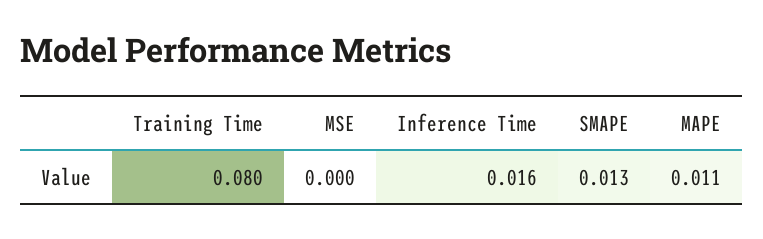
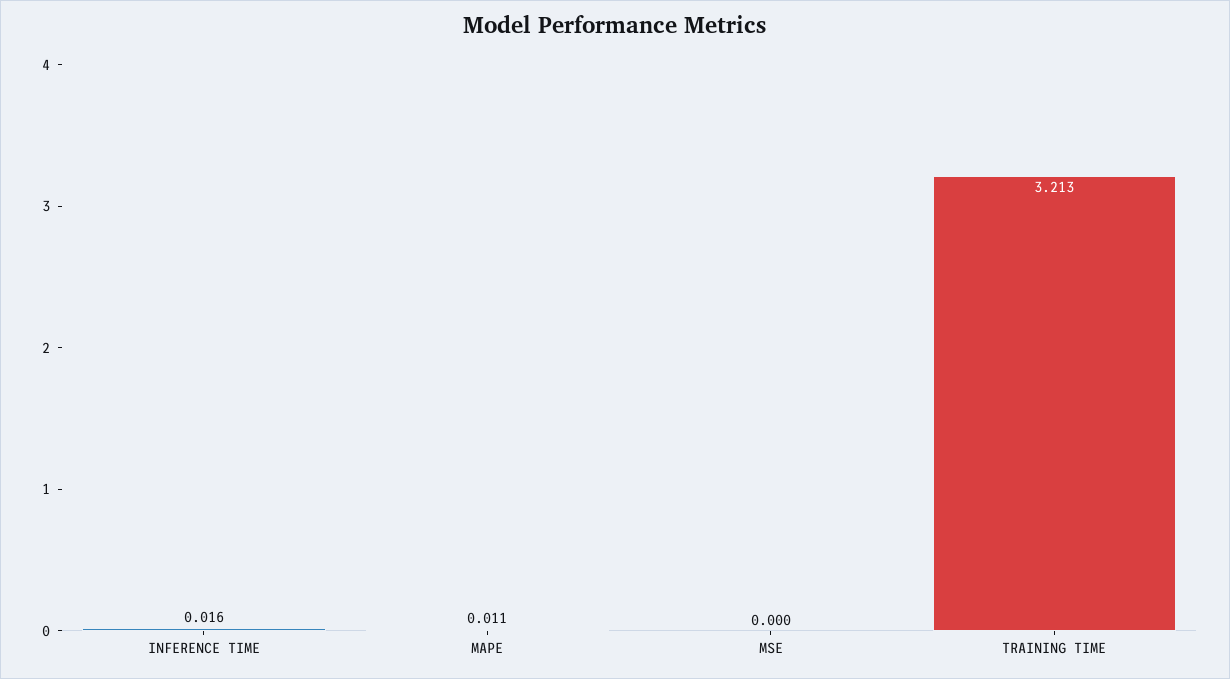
  {
-   "Training Time": 0.08,
+   "Training Time": 3.213,
    "MSE": 0,
    "Inference Time": 0.016,
-   "SMAPE": 0.013,
    "MAPE": 0.011
  }

